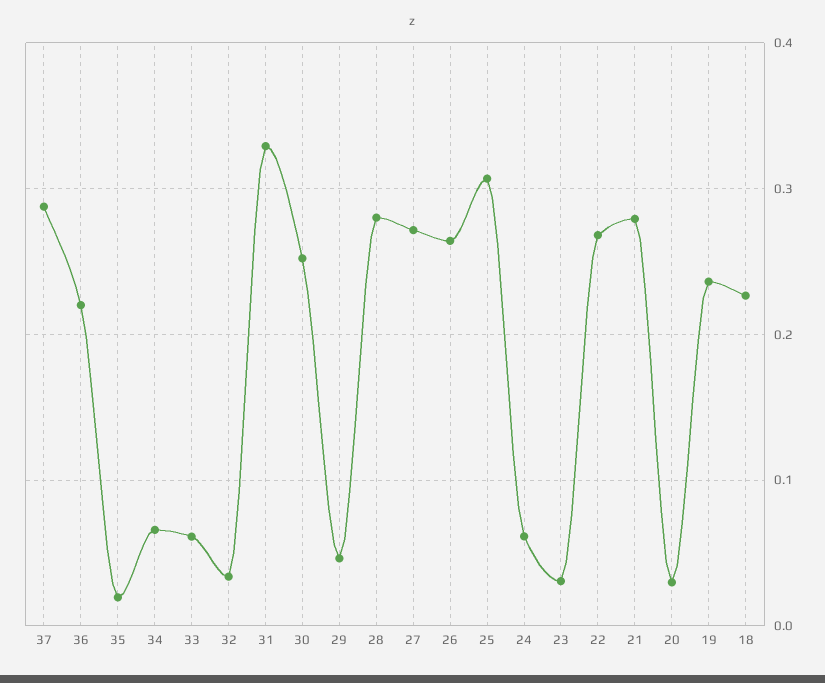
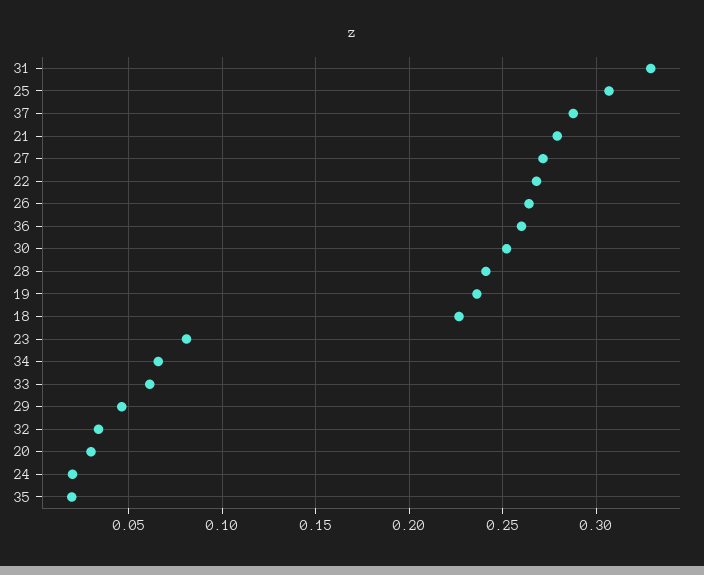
  {
    "37": 0.29,
-   "36": 0.22,
+   "36": 0.26,
    "35": 0.02,
    "34": 0.065,
    "33": 0.06,
    "32": 0.035,
    "31": 0.33,
    "30": 0.25,
    "29": 0.045,
-   "28": 0.28,
+   "28": 0.24,
    "27": 0.27,
    "26": 0.265,
    "25": 0.305,
-   "24": 0.06,
+   "24": 0.02,
-   "23": 0.03,
+   "23": 0.08,
    "22": 0.27,
    "21": 0.28,
    "20": 0.03,
    "19": 0.235,
    "18": 0.225
  }

